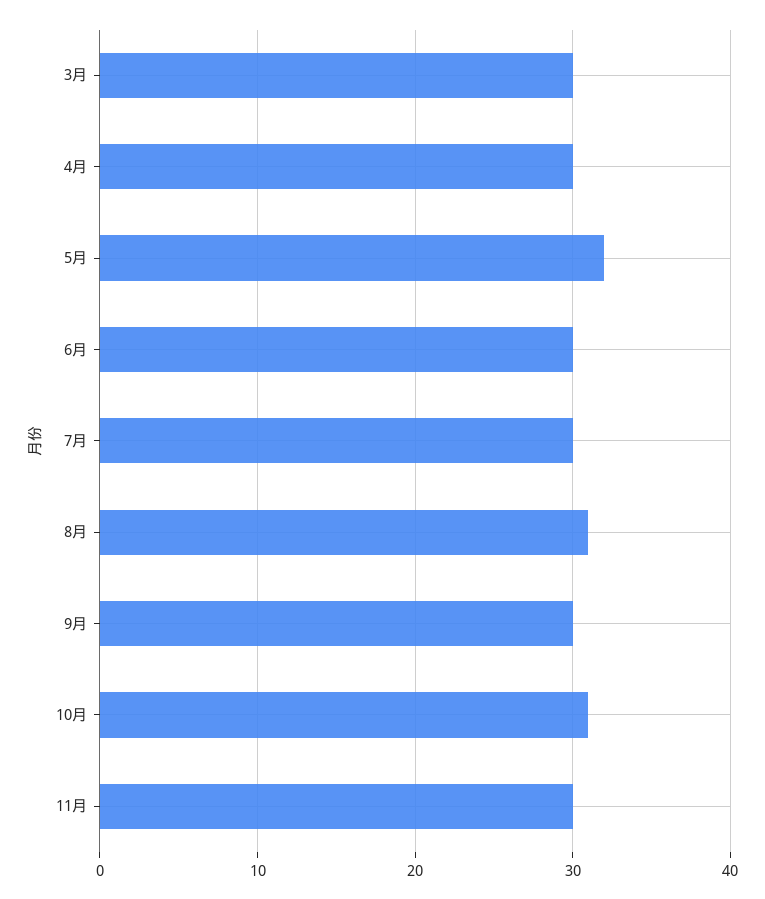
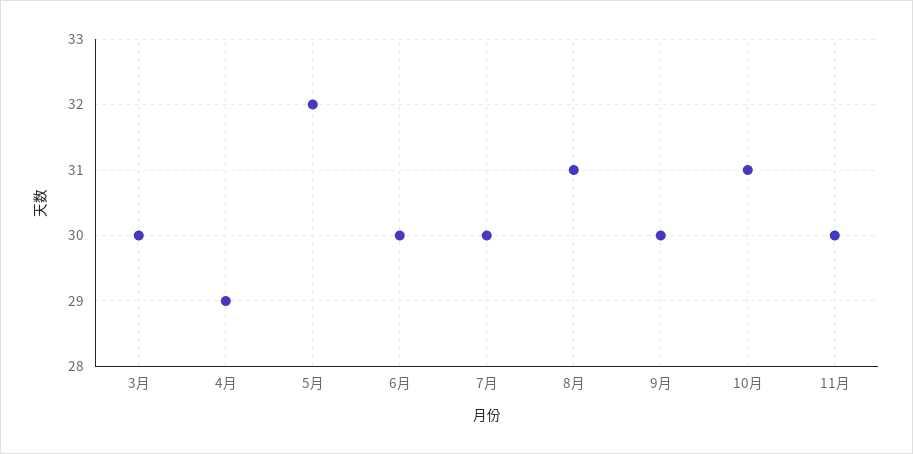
  {
    "3月": 30,
-   "4月": 30,
+   "4月": 29,
    "5月": 32,
    "6月": 30,
    "7月": 30,
    "8月": 31,
    "9月": 30,
    "10月": 31,
    "11月": 30
  }

